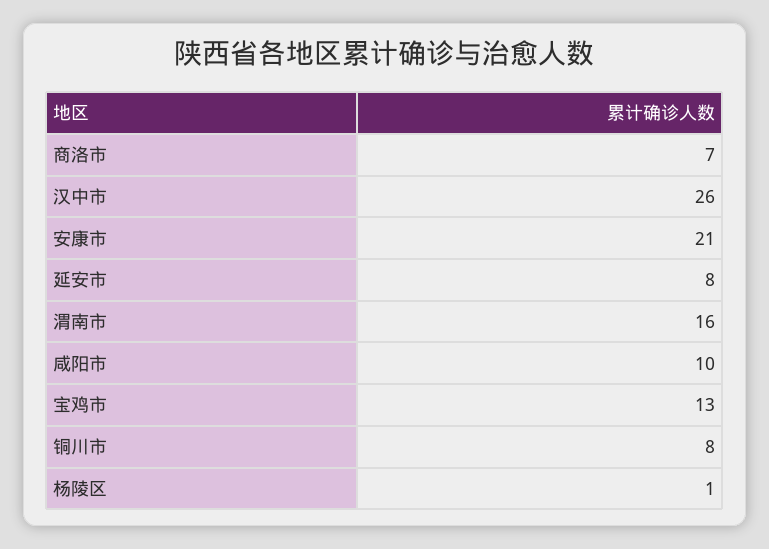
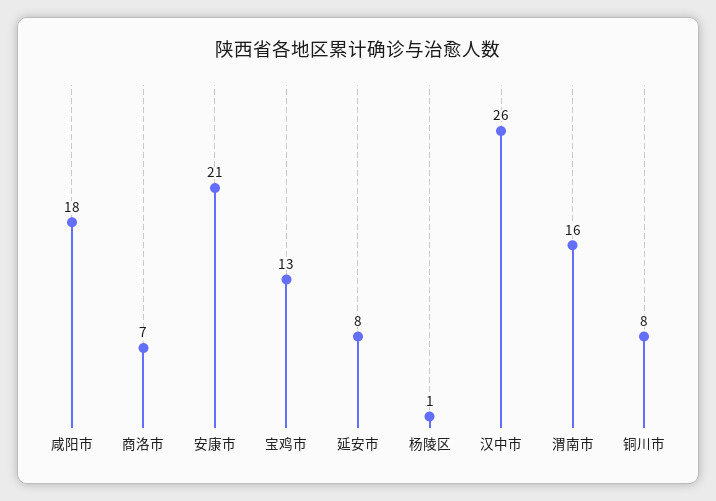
  {
    "商洛市": 7,
    "汉中市": 26,
    "安康市": 21,
    "延安市": 8,
    "渭南市": 16,
-   "咸阳市": 10,
+   "咸阳市": 18,
    "宝鸡市": 13,
    "铜川市": 8,
    "杨陵区": 1
  }

